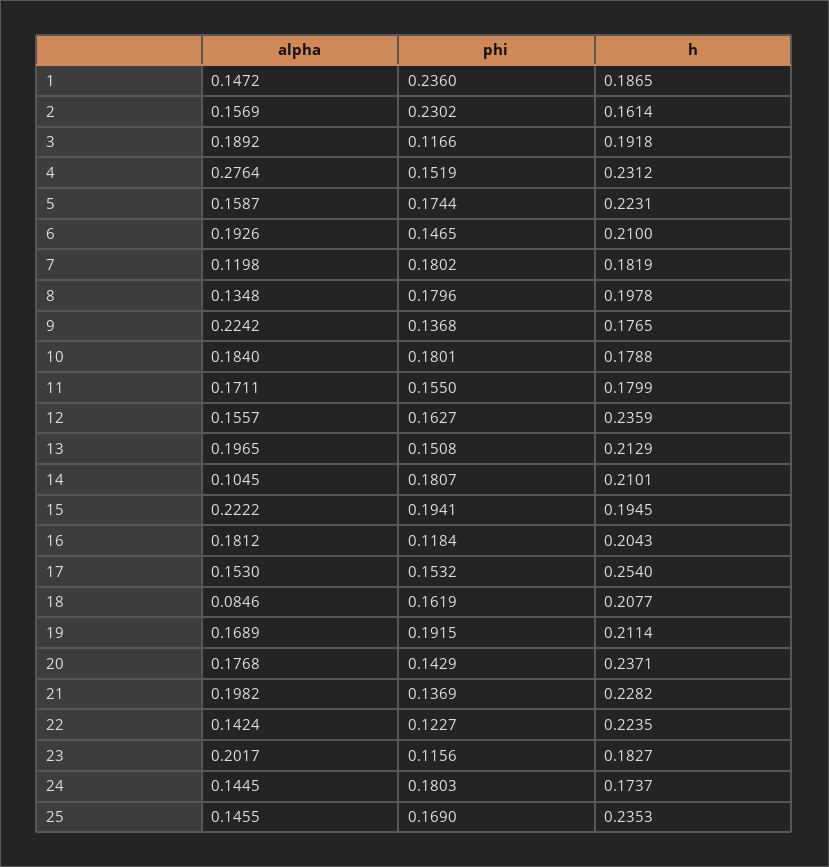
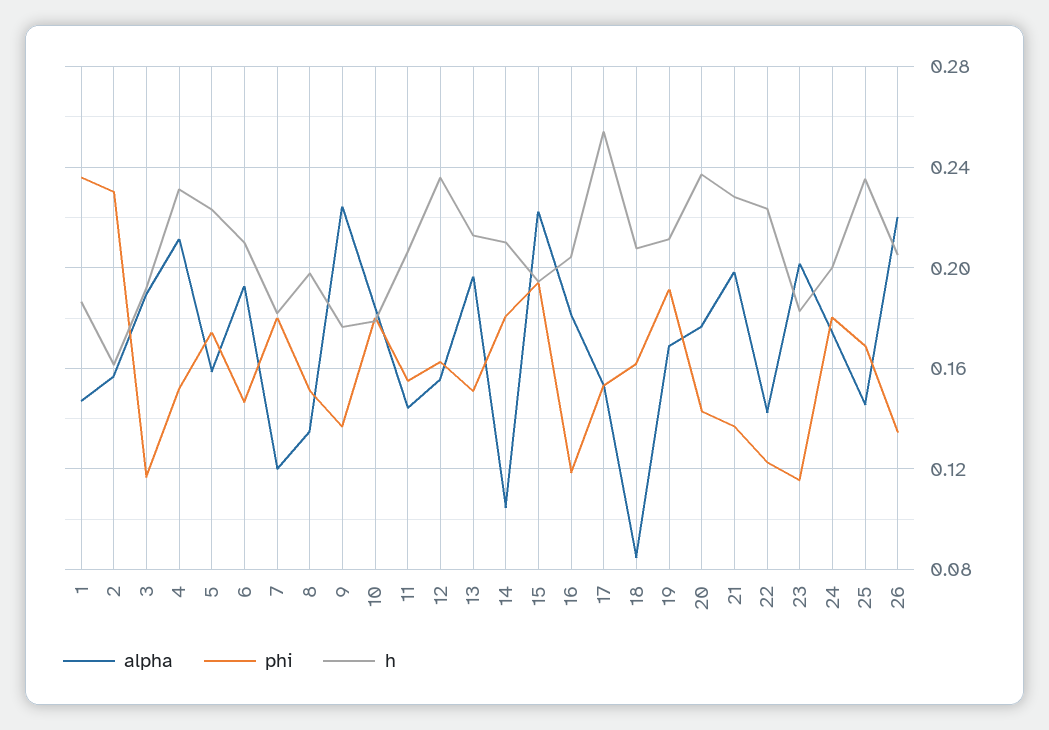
  {
    "alpha": {
      "1": 0.1472,
      "2": 0.1569,
      "3": 0.1892,
-     "4": 0.2764,
+     "4": 0.21,
      "5": 0.1587,
      "6": 0.1926,
      "7": 0.1198,
      "8": 0.1348,
      "9": 0.2242,
      "10": 0.184,
-     "11": 0.1711,
+     "11": 0.145,
      "12": 0.1557,
      "13": 0.1965,
      "14": 0.1045,
      "15": 0.2222,
      "16": 0.1812,
      "17": 0.153,
      "18": 0.0846,
      "19": 0.1689,
      "20": 0.1768,
      "21": 0.1982,
      "22": 0.1424,
      "23": 0.2017,
-     "24": 0.1445,
+     "24": 0.175,
-     "25": 0.1455
+     "25": 0.1455,
+     "26": 0.22
    },
    "phi": {
      "1": 0.236,
      "2": 0.2302,
      "3": 0.1166,
      "4": 0.1519,
      "5": 0.1744,
      "6": 0.1465,
      "7": 0.1802,
-     "8": 0.1796,
+     "8": 0.15,
      "9": 0.1368,
      "10": 0.1801,
      "11": 0.155,
      "12": 0.1627,
      "13": 0.1508,
      "14": 0.1807,
      "15": 0.1941,
      "16": 0.1184,
      "17": 0.1532,
      "18": 0.1619,
      "19": 0.1915,
      "20": 0.1429,
      "21": 0.1369,
      "22": 0.1227,
      "23": 0.1156,
      "24": 0.1803,
-     "25": 0.169
+     "25": 0.169,
+     "26": 0.135
    },
    "h": {
      "1": 0.1865,
      "2": 0.1614,
      "3": 0.1918,
      "4": 0.2312,
      "5": 0.2231,
      "6": 0.21,
      "7": 0.1819,
      "8": 0.1978,
      "9": 0.1765,
      "10": 0.1788,
-     "11": 0.1799,
+     "11": 0.205,
      "12": 0.2359,
      "13": 0.2129,
      "14": 0.2101,
      "15": 0.1945,
      "16": 0.2043,
      "17": 0.254,
      "18": 0.2077,
      "19": 0.2114,
      "20": 0.2371,
      "21": 0.2282,
      "22": 0.2235,
      "23": 0.1827,
-     "24": 0.1737,
+     "24": 0.2,
-     "25": 0.2353
+     "25": 0.2353,
+     "26": 0.205
    }
  }

